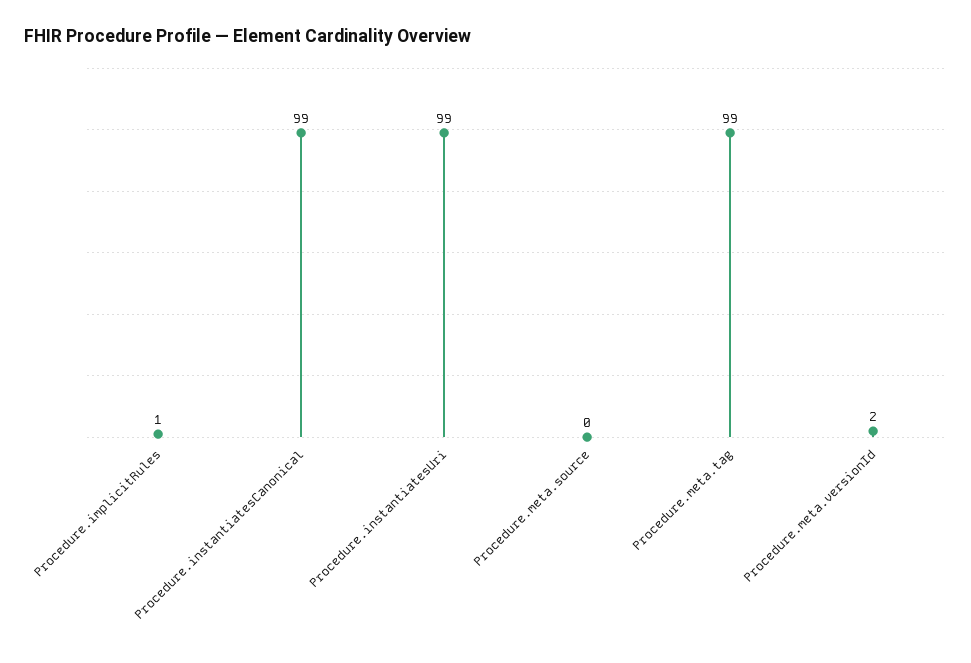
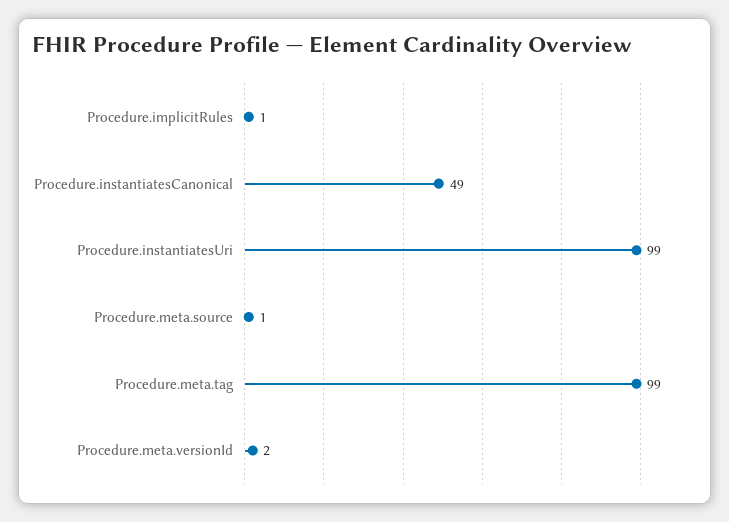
  {
    "Procedure.implicitRules": 1,
-   "Procedure.instantiatesCanonical": 99,
+   "Procedure.instantiatesCanonical": 49,
    "Procedure.instantiatesUri": 99,
-   "Procedure.meta.source": 0,
+   "Procedure.meta.source": 1,
    "Procedure.meta.tag": 99,
    "Procedure.meta.versionId": 2
  }

